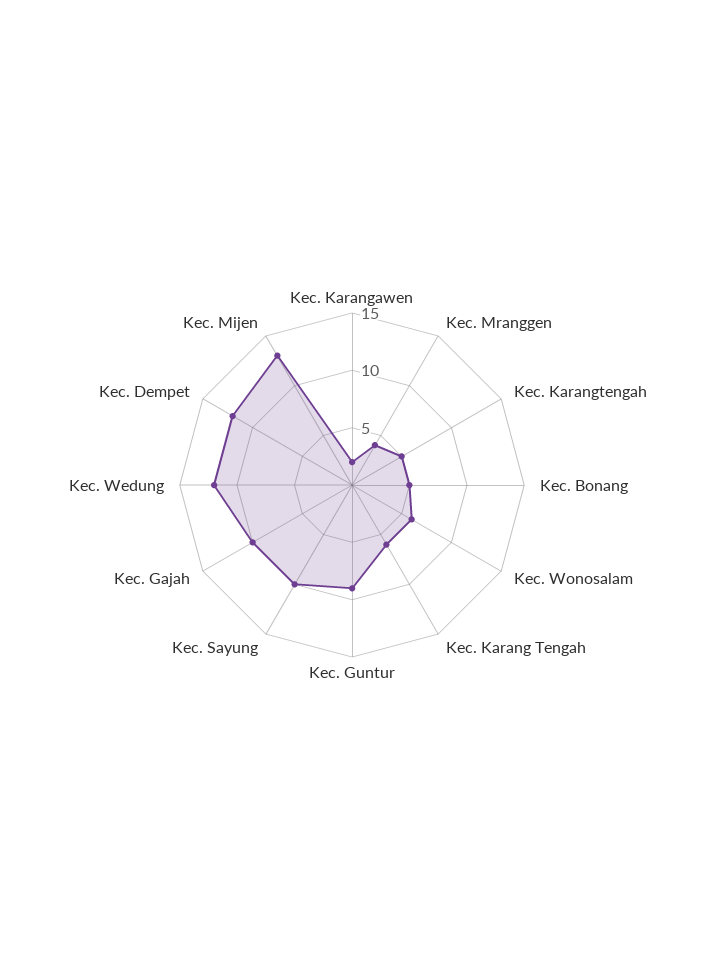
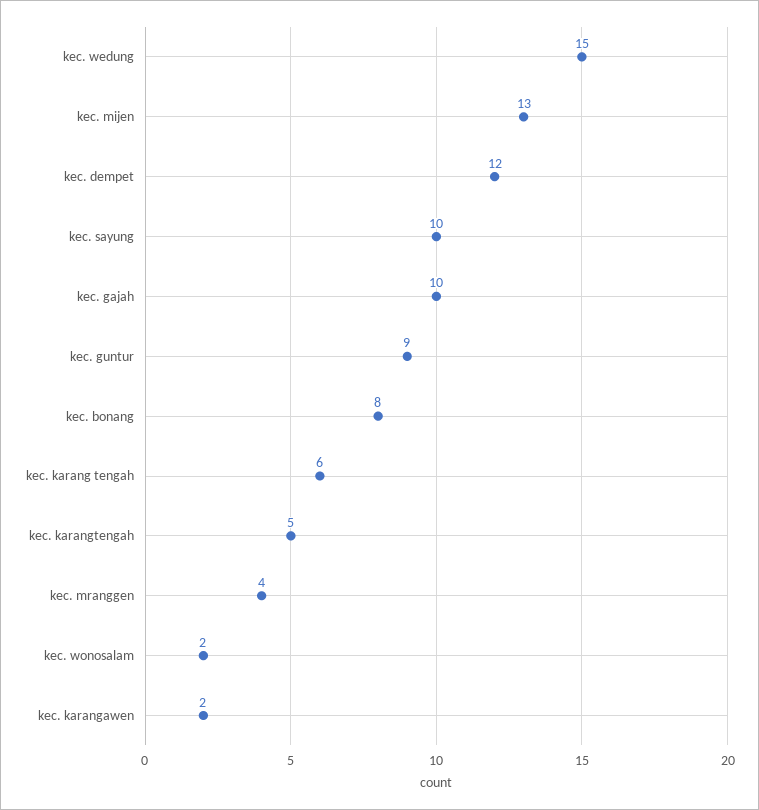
  {
    "Kec. Karangawen": 2,
    "Kec. Mranggen": 4,
    "Kec. Karangtengah": 5,
-   "Kec. Bonang": 5,
+   "Kec. Bonang": 8,
-   "Kec. Wonosalam": 6,
+   "Kec. Wonosalam": 2,
    "Kec. Karang Tengah": 6,
    "Kec. Guntur": 9,
    "Kec. Sayung": 10,
    "Kec. Gajah": 10,
-   "Kec. Wedung": 12,
+   "Kec. Wedung": 15,
    "Kec. Dempet": 12,
    "Kec. Mijen": 13
  }

